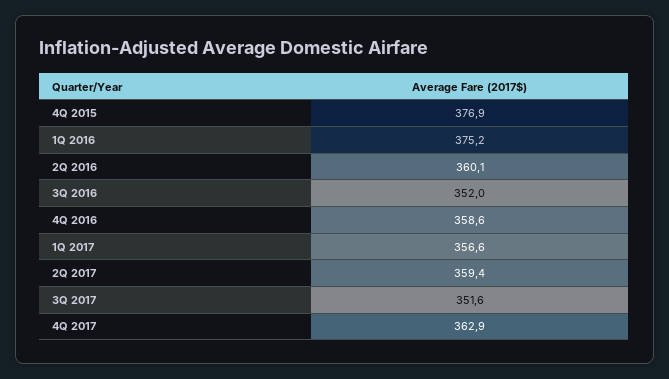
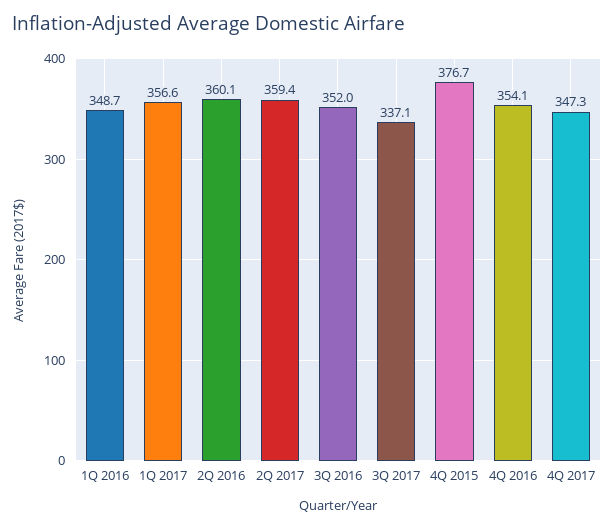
  {
-   "4Q 2015": 376.9,
+   "4Q 2015": 376.7,
-   "1Q 2016": 375.2,
+   "1Q 2016": 348.7,
    "2Q 2016": 360.1,
    "3Q 2016": 352,
-   "4Q 2016": 358.6,
+   "4Q 2016": 354.1,
    "1Q 2017": 356.6,
    "2Q 2017": 359.4,
-   "3Q 2017": 351.6,
+   "3Q 2017": 337.1,
-   "4Q 2017": 362.9
+   "4Q 2017": 347.3
  }

